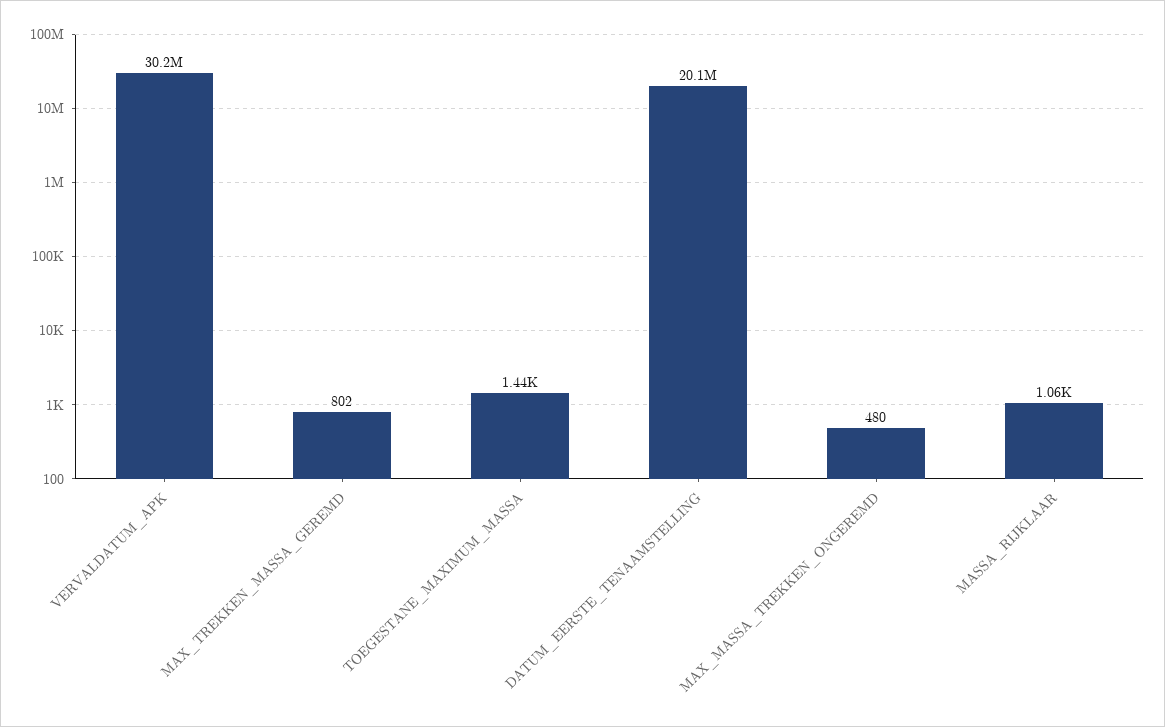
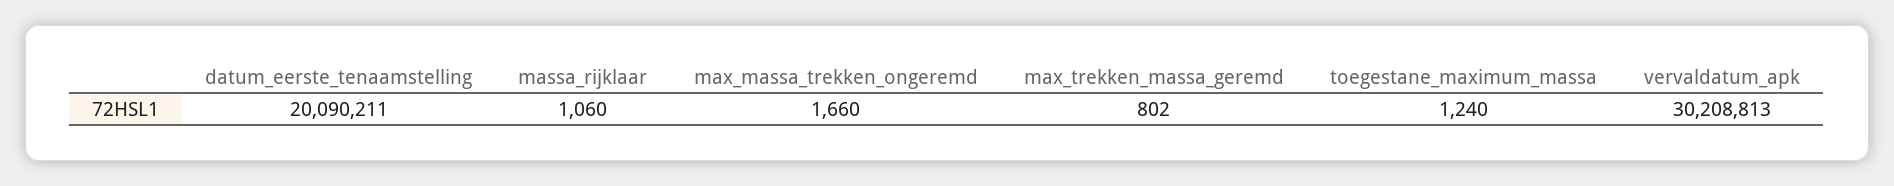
  {
    "VERVALDATUM_APK": 30208813,
    "MAX_TREKKEN_MASSA_GEREMD": 802,
-   "TOEGESTANE_MAXIMUM_MASSA": 1440,
+   "TOEGESTANE_MAXIMUM_MASSA": 1240,
    "DATUM_EERSTE_TENAAMSTELLING": 20090211,
-   "MAX_MASSA_TREKKEN_ONGEREMD": 480,
+   "MAX_MASSA_TREKKEN_ONGEREMD": 1660,
    "MASSA_RIJKLAAR": 1060
  }

